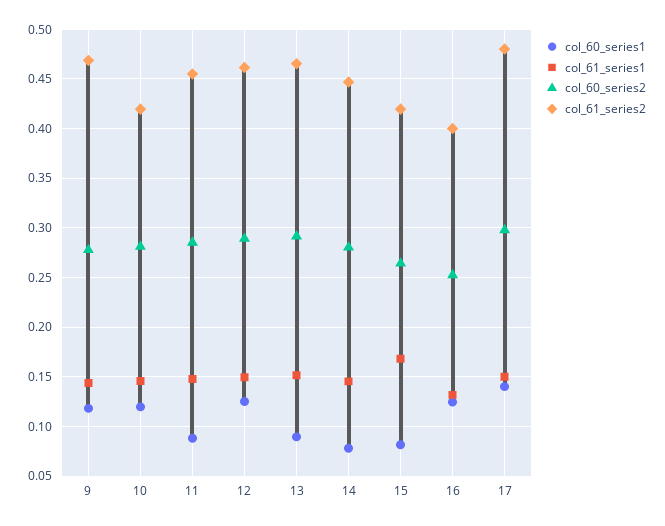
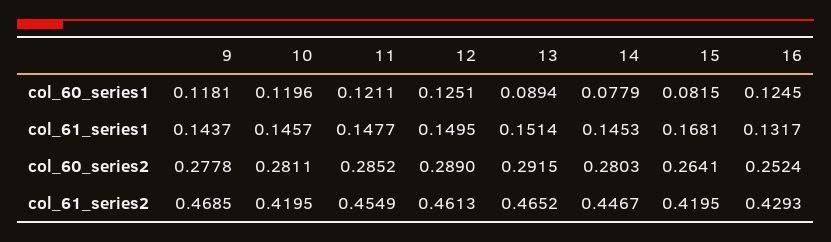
  {
    "col_60_series1": {
      "9": 0.1181,
      "10": 0.1196,
-     "11": 0.09,
+     "11": 0.1211,
      "12": 0.1251,
      "13": 0.0894,
      "14": 0.0779,
      "15": 0.0815,
-     "16": 0.1245,
+     "16": 0.1245
-     "17": 0.14
    },
    "col_61_series1": {
      "9": 0.1437,
      "10": 0.1457,
      "11": 0.1477,
      "12": 0.1495,
      "13": 0.1514,
      "14": 0.1453,
      "15": 0.1681,
-     "16": 0.1317,
+     "16": 0.1317
-     "17": 0.15
    },
    "col_60_series2": {
      "9": 0.2778,
      "10": 0.2811,
      "11": 0.2852,
      "12": 0.289,
      "13": 0.2915,
      "14": 0.2803,
      "15": 0.2641,
-     "16": 0.2524,
+     "16": 0.2524
-     "17": 0.3
    },
    "col_61_series2": {
      "9": 0.4685,
      "10": 0.4195,
      "11": 0.4549,
      "12": 0.4613,
      "13": 0.4652,
      "14": 0.4467,
      "15": 0.4195,
-     "16": 0.4,
+     "16": 0.4293
-     "17": 0.48
    }
  }

